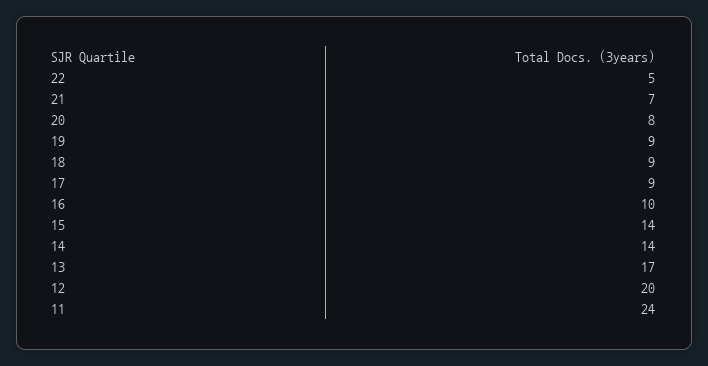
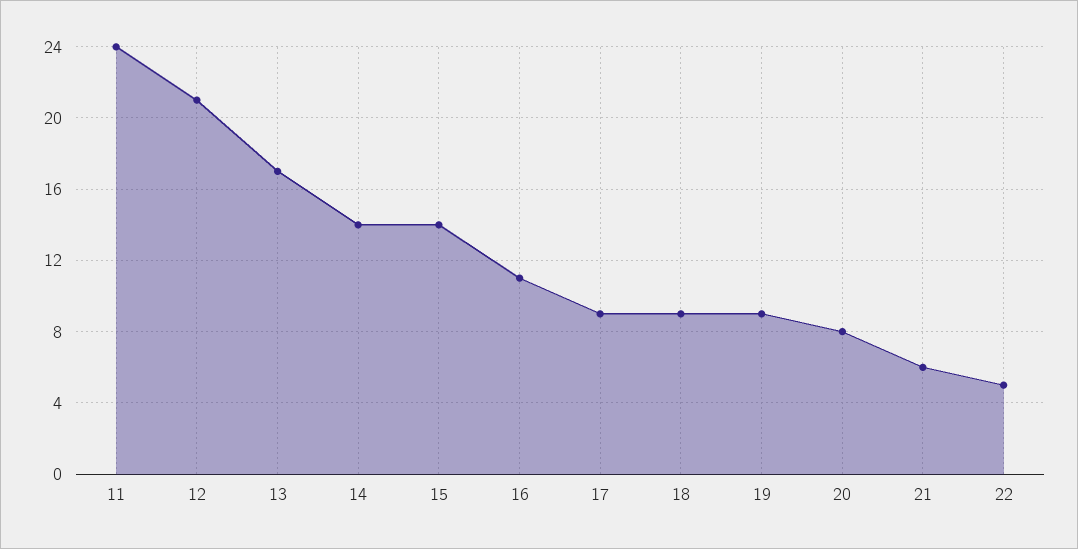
  {
    "22": 5,
-   "21": 7,
+   "21": 6,
    "20": 8,
    "19": 9,
    "18": 9,
    "17": 9,
-   "16": 10,
+   "16": 11,
    "15": 14,
    "14": 14,
    "13": 17,
-   "12": 20,
+   "12": 21,
    "11": 24
  }

